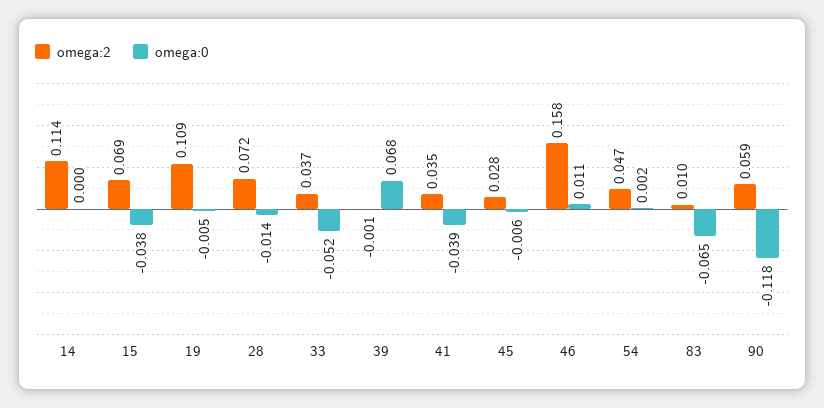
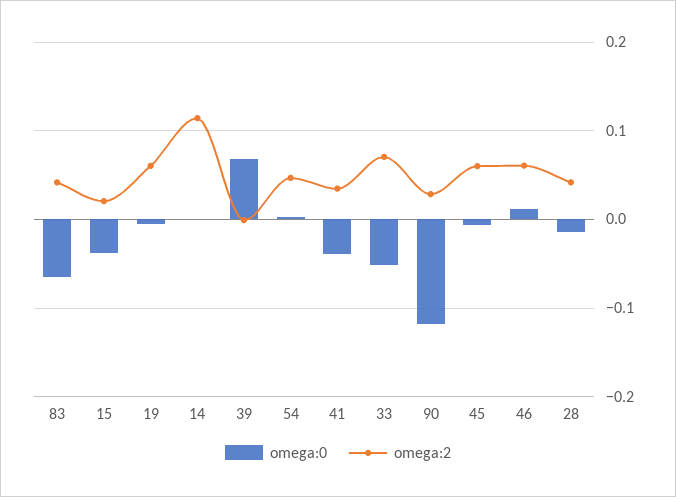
  {
    "omega:2": {
      "14": 0.114,
-     "15": 0.069,
+     "15": 0.02,
-     "19": 0.109,
+     "19": 0.06,
-     "28": 0.072,
+     "28": 0.04,
-     "33": 0.037,
+     "33": 0.07,
      "39": -0.001,
      "41": 0.035,
-     "45": 0.028,
+     "45": 0.06,
-     "46": 0.158,
+     "46": 0.06,
      "54": 0.047,
-     "83": 0.01,
+     "83": 0.04,
-     "90": 0.059
+     "90": 0.03
    },
    "omega:0": {
      "14": 0,
      "15": -0.038,
      "19": -0.005,
      "28": -0.014,
      "33": -0.052,
      "39": 0.068,
      "41": -0.039,
      "45": -0.006,
      "46": 0.011,
      "54": 0.002,
      "83": -0.065,
      "90": -0.118
    }
  }

